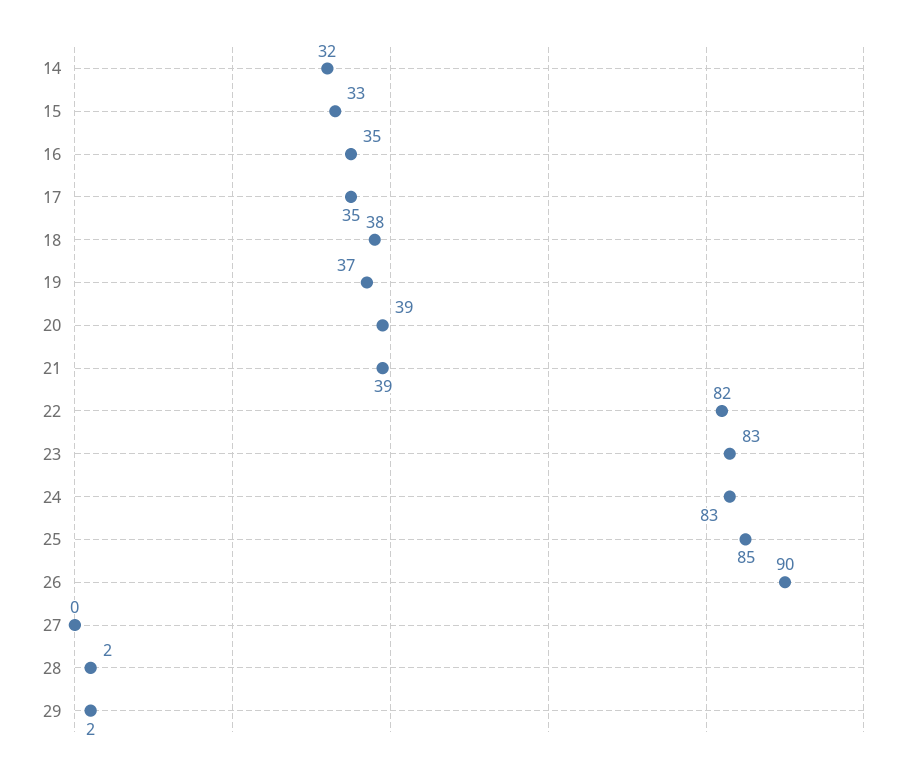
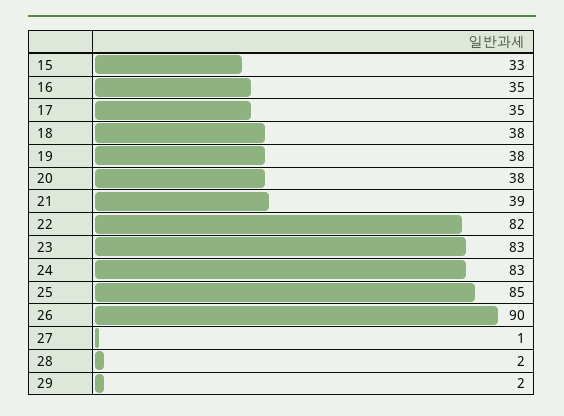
  {
-   "14": 32,
    "15": 33,
    "16": 35,
    "17": 35,
    "18": 38,
-   "19": 37,
+   "19": 38,
-   "20": 39,
+   "20": 38,
    "21": 39,
    "22": 82,
    "23": 83,
    "24": 83,
    "25": 85,
    "26": 90,
-   "27": 0,
+   "27": 1,
    "28": 2,
    "29": 2
  }

